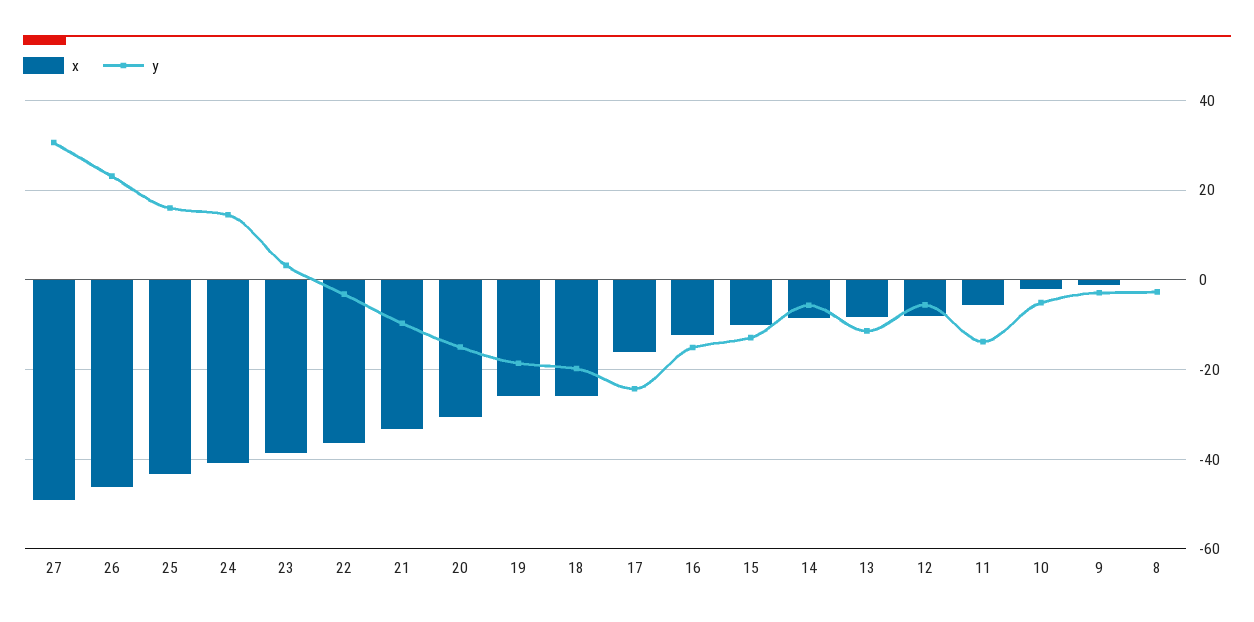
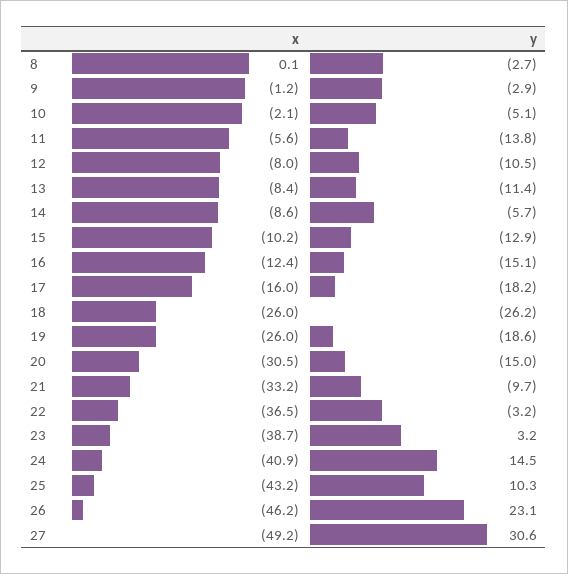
  {
    "x": {
      "27": -49.2,
      "26": -46.2,
      "25": -43.2,
      "24": -40.9,
      "23": -38.7,
      "22": -36.5,
      "21": -33.2,
      "20": -30.5,
      "19": -26,
      "18": -26,
      "17": -16,
      "16": -12.4,
      "15": -10.2,
      "14": -8.6,
      "13": -8.4,
      "12": -8,
      "11": -5.6,
      "10": -2.1,
      "9": -1.2,
      "8": 0.1
    },
    "y": {
      "27": 30.6,
      "26": 23.1,
-     "25": 16,
+     "25": 10.3,
      "24": 14.5,
      "23": 3.2,
      "22": -3.2,
      "21": -9.7,
      "20": -15,
      "19": -18.6,
-     "18": -20,
+     "18": -26.2,
-     "17": -24,
+     "17": -18.2,
      "16": -15.1,
      "15": -12.9,
      "14": -5.7,
      "13": -11.4,
-     "12": -6,
+     "12": -10.5,
      "11": -13.8,
      "10": -5.1,
      "9": -2.9,
      "8": -2.7
    }
  }

